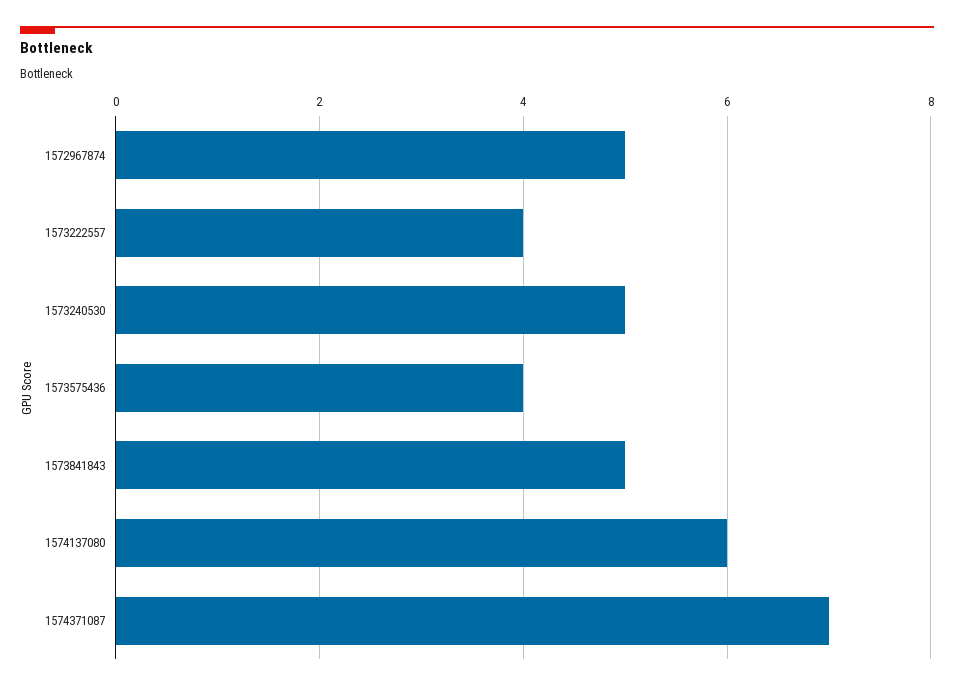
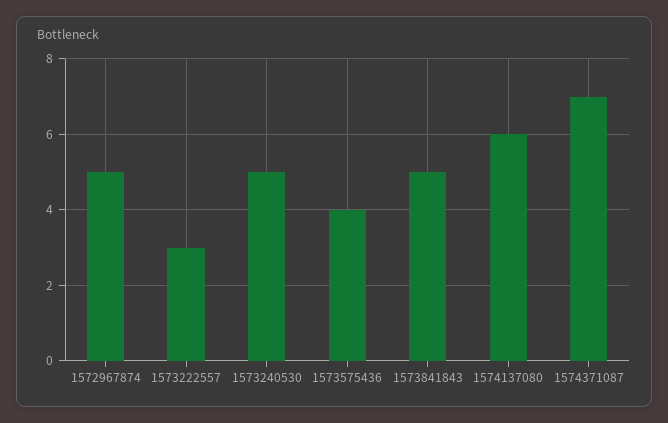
  {
    "1572967874": 5,
-   "1573222557": 4,
+   "1573222557": 3,
    "1573240530": 5,
    "1573575436": 4,
    "1573841843": 5,
    "1574137080": 6,
    "1574371087": 7
  }

